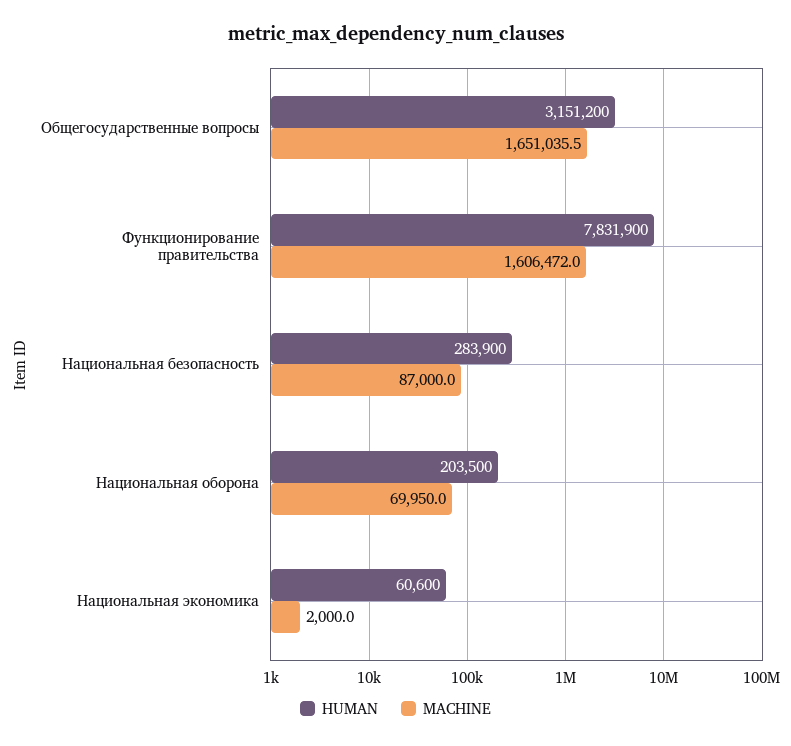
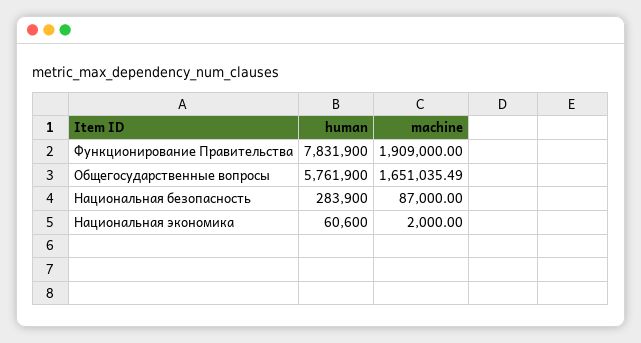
  {
    "HUMAN": {
-     "Общегосударственные вопросы": 3151200,
+     "Общегосударственные вопросы": 5761900,
      "Функционирование правительства": 7831900,
      "Национальная безопасность": 283900,
-     "Национальная оборона": 203500,
      "Национальная экономика": 60600
    },
    "MACHINE": {
      "Общегосударственные вопросы": 1651035.49,
-     "Функционирование правительства": 1606472,
+     "Функционирование правительства": 1909000,
      "Национальная безопасность": 87000,
-     "Национальная оборона": 69950,
      "Национальная экономика": 2000
    }
  }

